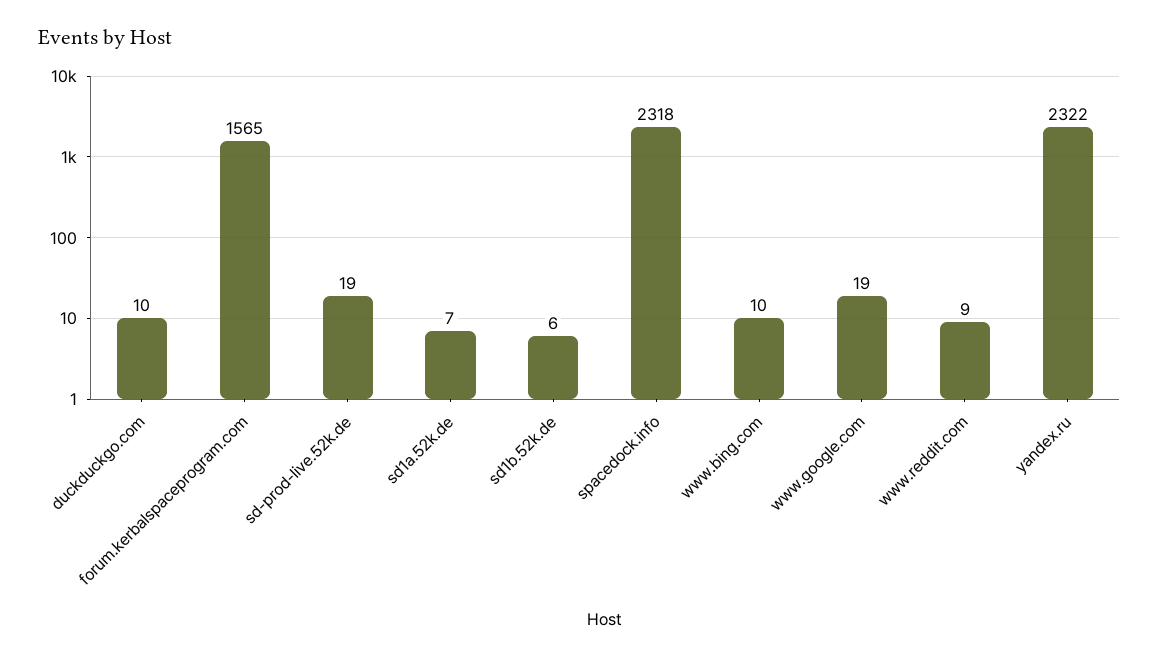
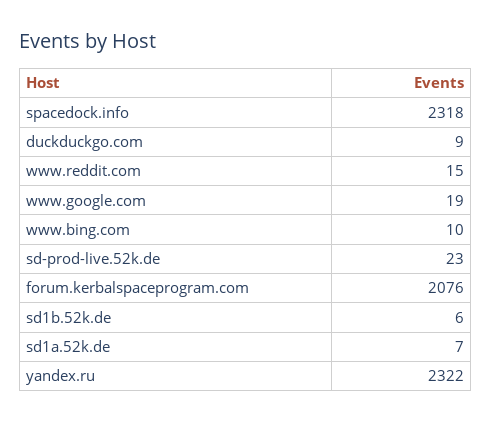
  {
-   "duckduckgo.com": 10,
+   "duckduckgo.com": 9,
-   "forum.kerbalspaceprogram.com": 1565,
+   "forum.kerbalspaceprogram.com": 2076,
-   "sd-prod-live.52k.de": 19,
+   "sd-prod-live.52k.de": 23,
    "sd1a.52k.de": 7,
    "sd1b.52k.de": 6,
    "spacedock.info": 2318,
    "www.bing.com": 10,
    "www.google.com": 19,
-   "www.reddit.com": 9,
+   "www.reddit.com": 15,
    "yandex.ru": 2322
  }

